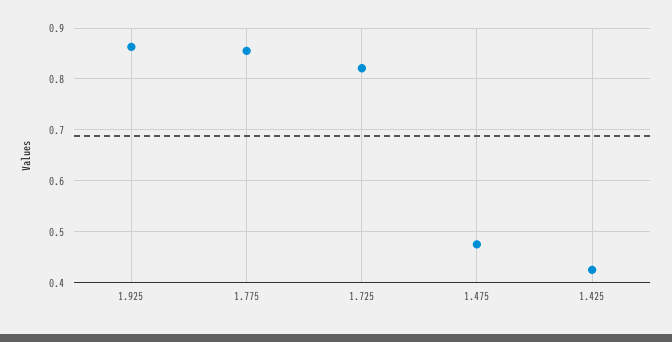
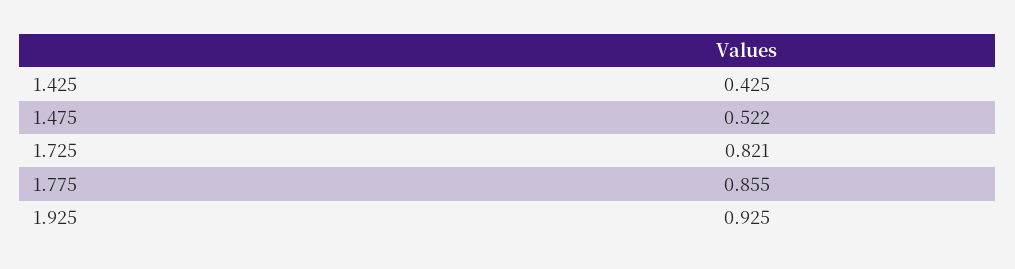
  {
-   "1.925": 0.86,
+   "1.925": 0.925,
    "1.775": 0.855,
    "1.725": 0.821,
-   "1.475": 0.48,
+   "1.475": 0.522,
    "1.425": 0.425
  }

